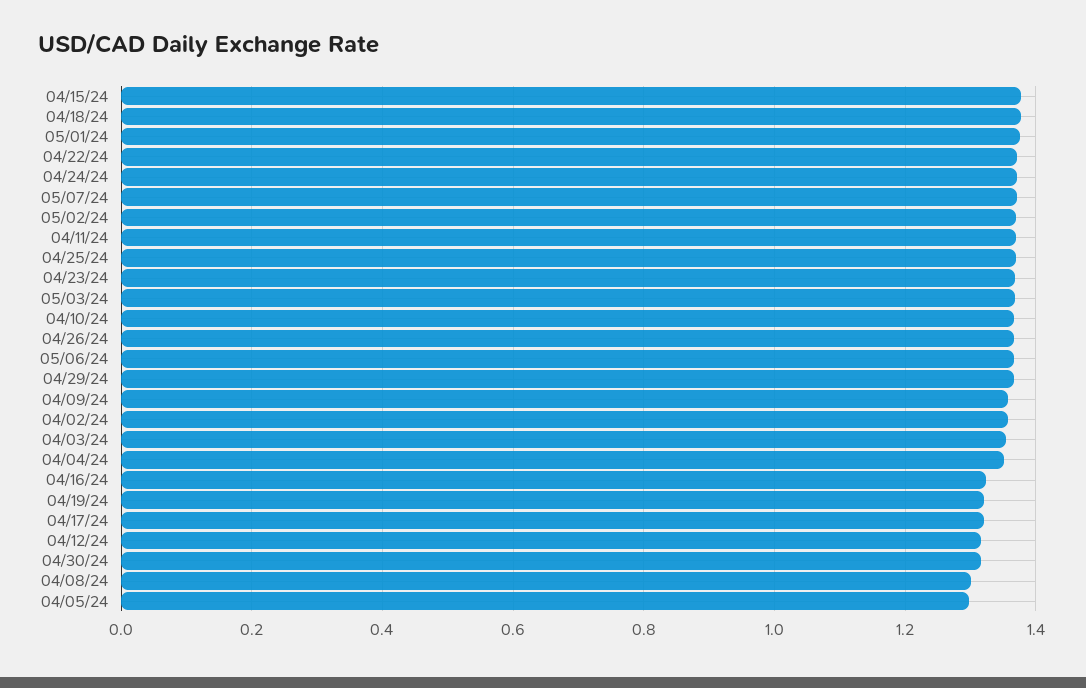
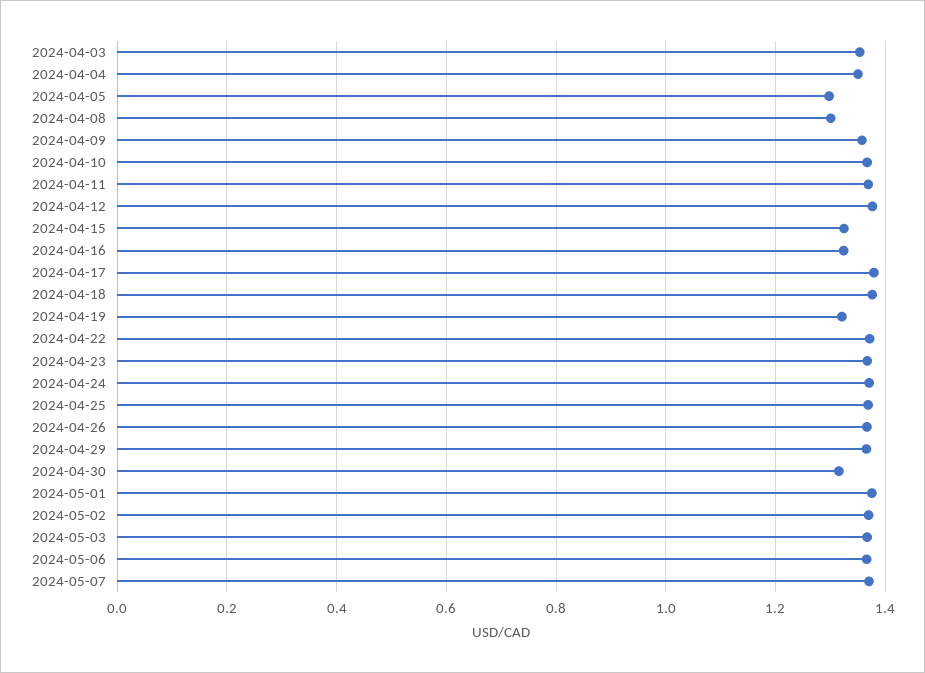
  {
-   "04/15/24": 1.38,
+   "04/15/24": 1.32,
    "04/18/24": 1.38,
    "05/01/24": 1.38,
    "04/22/24": 1.38,
    "04/24/24": 1.38,
    "05/07/24": 1.38,
    "05/02/24": 1.36,
    "04/11/24": 1.36,
    "04/25/24": 1.36,
    "04/23/24": 1.36,
    "05/03/24": 1.36,
    "04/10/24": 1.36,
    "04/26/24": 1.36,
    "05/06/24": 1.36,
    "04/29/24": 1.36,
    "04/09/24": 1.36,
-   "04/02/24": 1.36,
    "04/03/24": 1.36,
    "04/04/24": 1.36,
    "04/16/24": 1.32,
    "04/19/24": 1.32,
-   "04/17/24": 1.32,
+   "04/17/24": 1.38,
-   "04/12/24": 1.32,
+   "04/12/24": 1.38,
    "04/30/24": 1.32,
    "04/08/24": 1.3,
    "04/05/24": 1.3
  }

